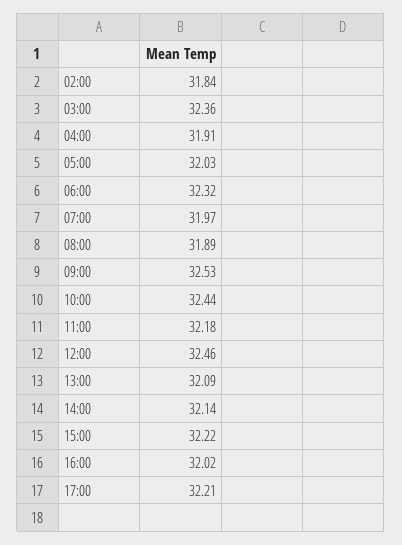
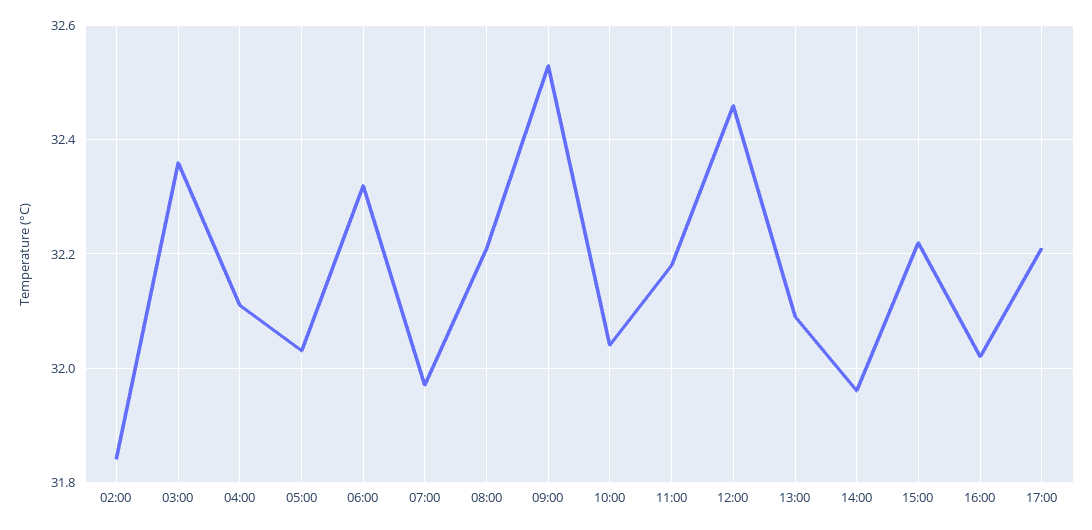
  {
    "02:00": 31.84,
    "03:00": 32.36,
-   "04:00": 31.91,
+   "04:00": 32.1,
    "05:00": 32.03,
    "06:00": 32.32,
    "07:00": 31.97,
-   "08:00": 31.89,
+   "08:00": 32.2,
    "09:00": 32.53,
-   "10:00": 32.44,
+   "10:00": 32.05,
    "11:00": 32.18,
    "12:00": 32.46,
    "13:00": 32.09,
-   "14:00": 32.14,
+   "14:00": 31.95,
    "15:00": 32.22,
    "16:00": 32.02,
    "17:00": 32.21
  }

